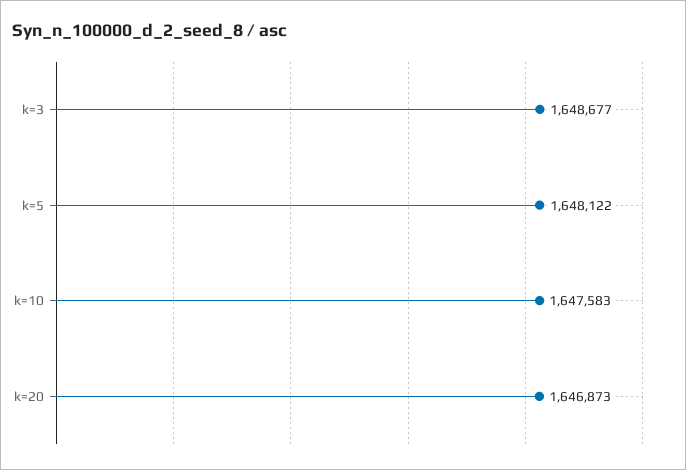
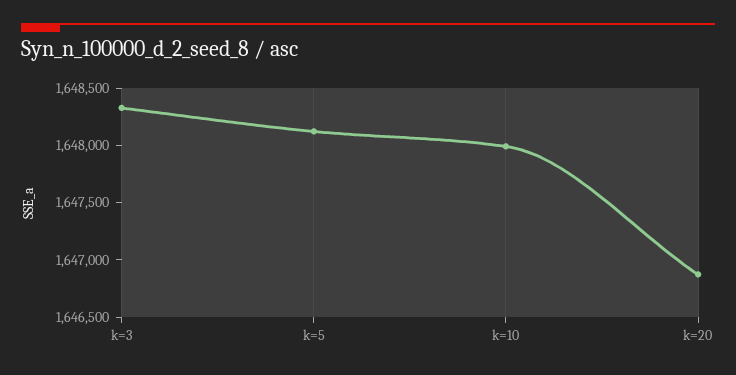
  {
-   "k=3": 1648677,
+   "k=3": 1648300,
    "k=5": 1648122,
-   "k=10": 1647583,
+   "k=10": 1648000,
    "k=20": 1646873
  }

